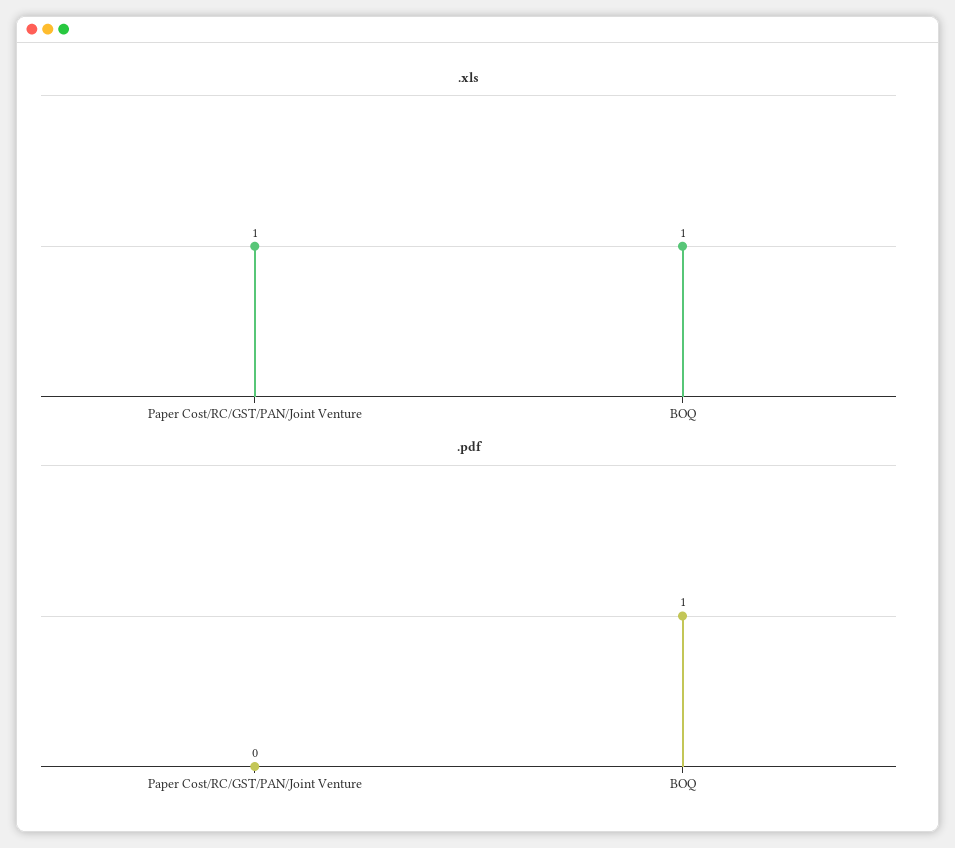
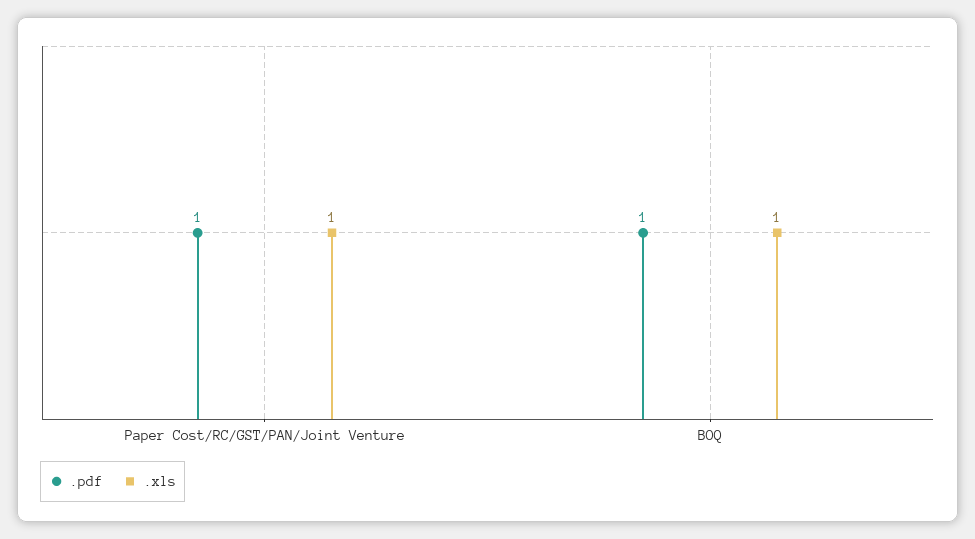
  {
    ".xls": {
      "Paper Cost/RC/GST/PAN/Joint Venture": 1,
      "BOQ": 1
    },
    ".pdf": {
-     "Paper Cost/RC/GST/PAN/Joint Venture": 0,
+     "Paper Cost/RC/GST/PAN/Joint Venture": 1,
      "BOQ": 1
    }
  }

